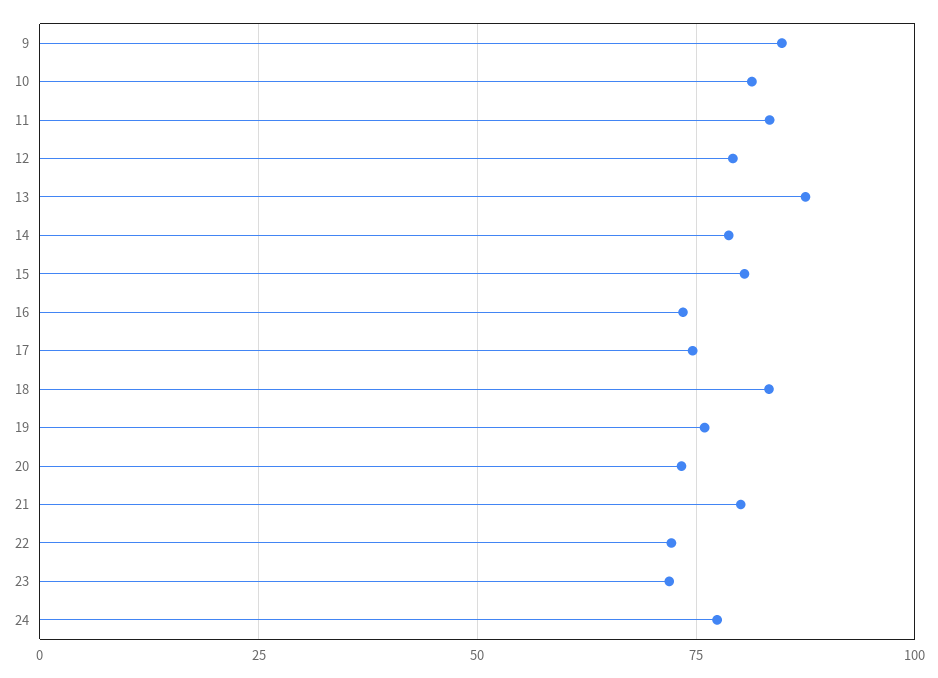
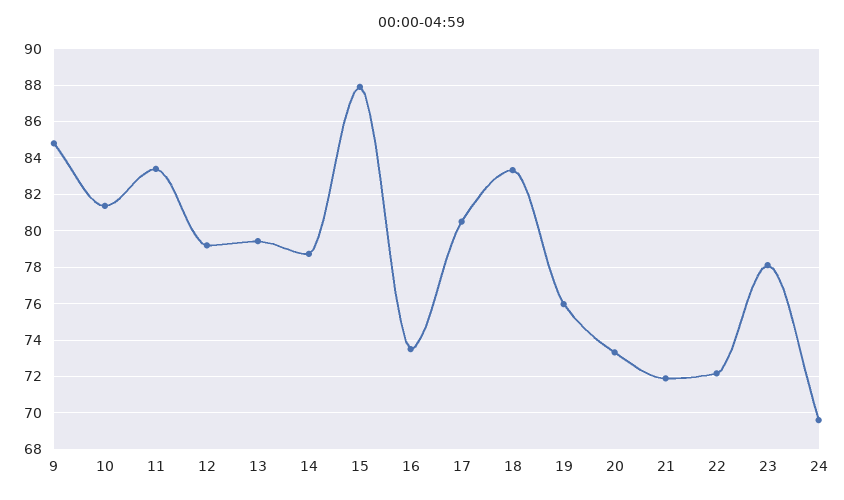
  {
    "9": 85,
    "10": 81.5,
    "11": 83.5,
    "12": 79,
-   "13": 87.5,
+   "13": 79.5,
    "14": 78.5,
-   "15": 80,
+   "15": 88,
    "16": 73.5,
-   "17": 75,
+   "17": 80.5,
    "18": 83.5,
    "19": 76,
    "20": 73.5,
-   "21": 80,
+   "21": 72,
    "22": 72,
-   "23": 72.5,
+   "23": 78,
-   "24": 77.5
+   "24": 69.5
  }

